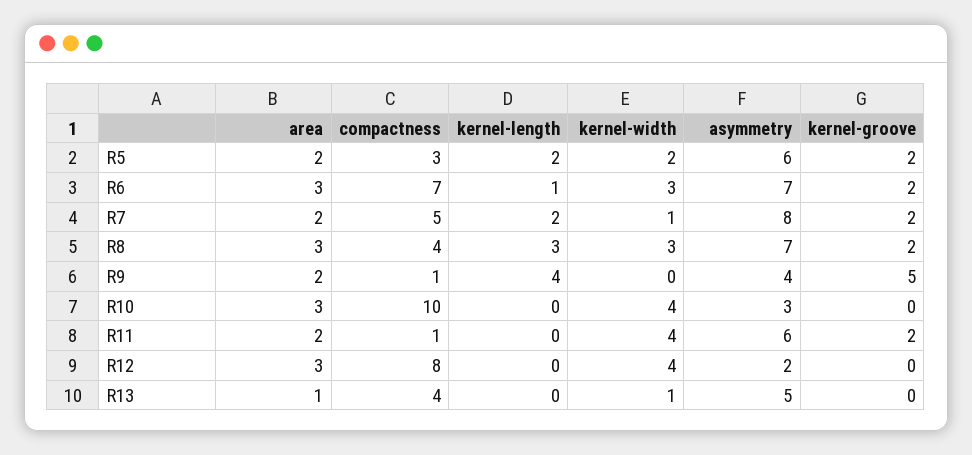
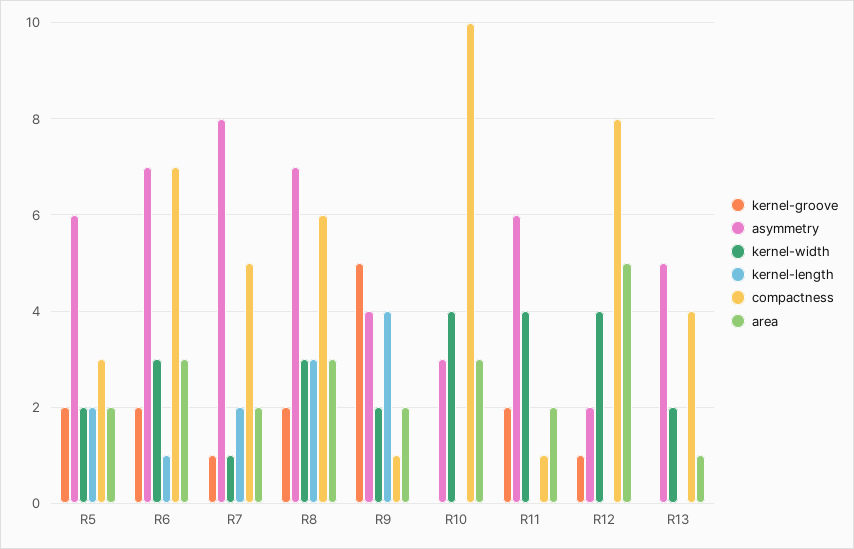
  {
    "area": {
      "R5": 2,
      "R6": 3,
      "R7": 2,
      "R8": 3,
      "R9": 2,
      "R10": 3,
      "R11": 2,
-     "R12": 3,
+     "R12": 5,
      "R13": 1
    },
    "compactness": {
      "R5": 3,
      "R6": 7,
      "R7": 5,
-     "R8": 4,
+     "R8": 6,
      "R9": 1,
      "R10": 10,
      "R11": 1,
      "R12": 8,
      "R13": 4
    },
    "kernel-length": {
      "R5": 2,
      "R6": 1,
      "R7": 2,
      "R8": 3,
      "R9": 4,
      "R10": 0,
      "R11": 0,
      "R12": 0,
      "R13": 0
    },
    "kernel-width": {
      "R5": 2,
      "R6": 3,
      "R7": 1,
      "R8": 3,
-     "R9": 0,
+     "R9": 2,
      "R10": 4,
      "R11": 4,
      "R12": 4,
-     "R13": 1
+     "R13": 2
    },
    "asymmetry": {
      "R5": 6,
      "R6": 7,
      "R7": 8,
      "R8": 7,
      "R9": 4,
      "R10": 3,
      "R11": 6,
      "R12": 2,
      "R13": 5
    },
    "kernel-groove": {
      "R5": 2,
      "R6": 2,
-     "R7": 2,
+     "R7": 1,
      "R8": 2,
      "R9": 5,
      "R10": 0,
      "R11": 2,
-     "R12": 0,
+     "R12": 1,
      "R13": 0
    }
  }

